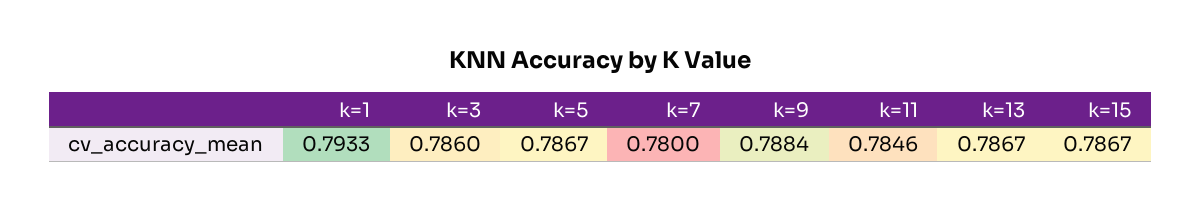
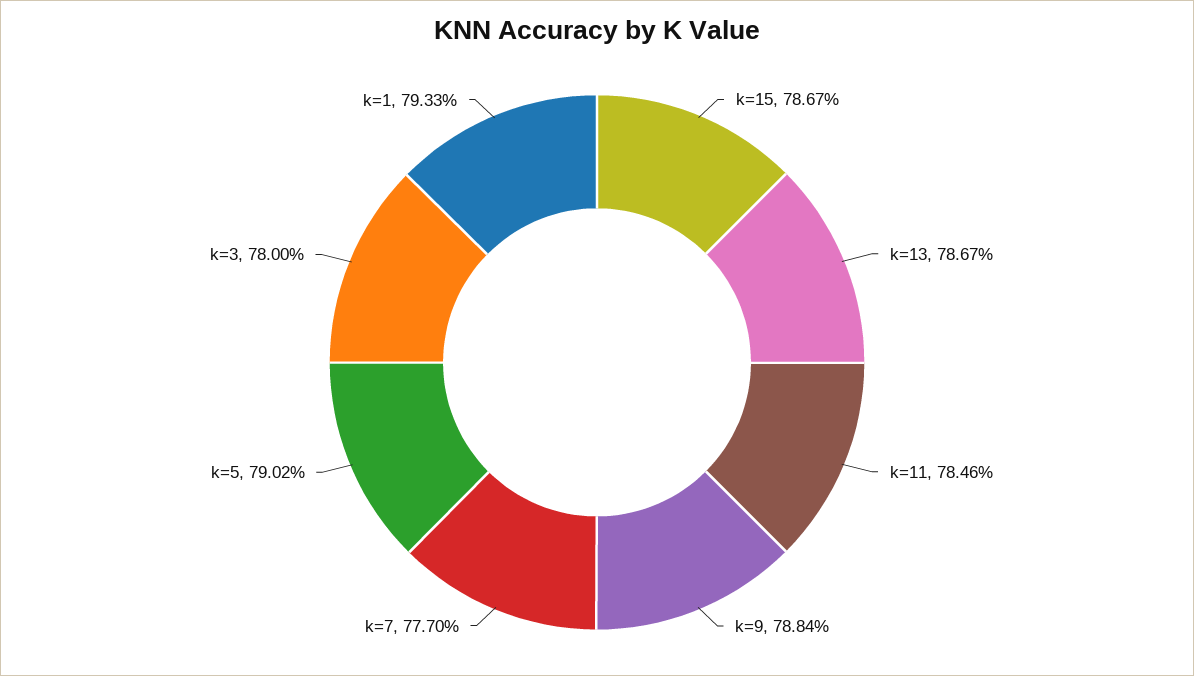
  {
    "k=1": 0.7933,
-   "k=3": 0.786,
+   "k=3": 0.78,
-   "k=5": 0.7867,
+   "k=5": 0.7902,
-   "k=7": 0.78,
+   "k=7": 0.777,
    "k=9": 0.7884,
    "k=11": 0.7846,
    "k=13": 0.7867,
    "k=15": 0.7867
  }

